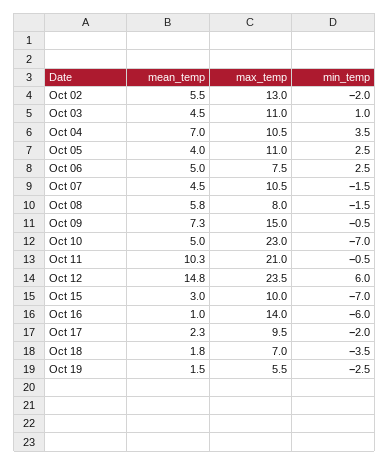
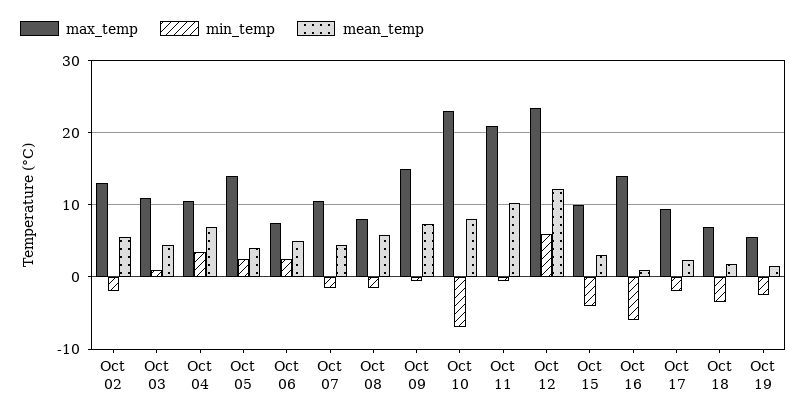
  {
    "mean_temp": {
      "Oct 02": 5.5,
      "Oct 03": 4.5,
      "Oct 04": 7,
      "Oct 05": 4,
      "Oct 06": 5,
      "Oct 07": 4.5,
      "Oct 08": 5.8,
      "Oct 09": 7.3,
-     "Oct 10": 5,
+     "Oct 10": 8,
      "Oct 11": 10.3,
-     "Oct 12": 14.8,
+     "Oct 12": 12,
      "Oct 15": 3,
      "Oct 16": 1,
      "Oct 17": 2.3,
      "Oct 18": 1.8,
      "Oct 19": 1.5
    },
    "max_temp": {
      "Oct 02": 13,
      "Oct 03": 11,
      "Oct 04": 10.5,
-     "Oct 05": 11,
+     "Oct 05": 14,
      "Oct 06": 7.5,
      "Oct 07": 10.5,
      "Oct 08": 8,
      "Oct 09": 15,
      "Oct 10": 23,
      "Oct 11": 21,
      "Oct 12": 23.5,
      "Oct 15": 10,
      "Oct 16": 14,
      "Oct 17": 9.5,
      "Oct 18": 7,
      "Oct 19": 5.5
    },
    "min_temp": {
      "Oct 02": -2,
      "Oct 03": 1,
      "Oct 04": 3.5,
      "Oct 05": 2.5,
      "Oct 06": 2.5,
      "Oct 07": -1.5,
      "Oct 08": -1.5,
      "Oct 09": -0.5,
      "Oct 10": -7,
      "Oct 11": -0.5,
      "Oct 12": 6,
-     "Oct 15": -7,
+     "Oct 15": -4,
      "Oct 16": -6,
      "Oct 17": -2,
      "Oct 18": -3.5,
      "Oct 19": -2.5
    }
  }

